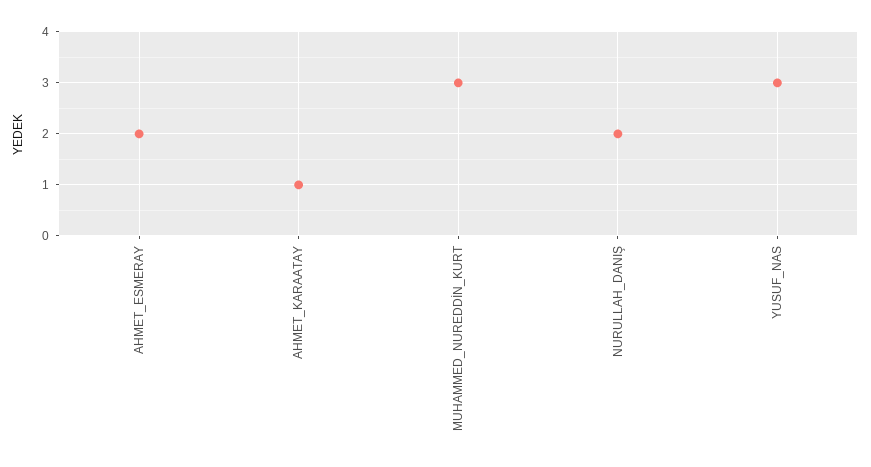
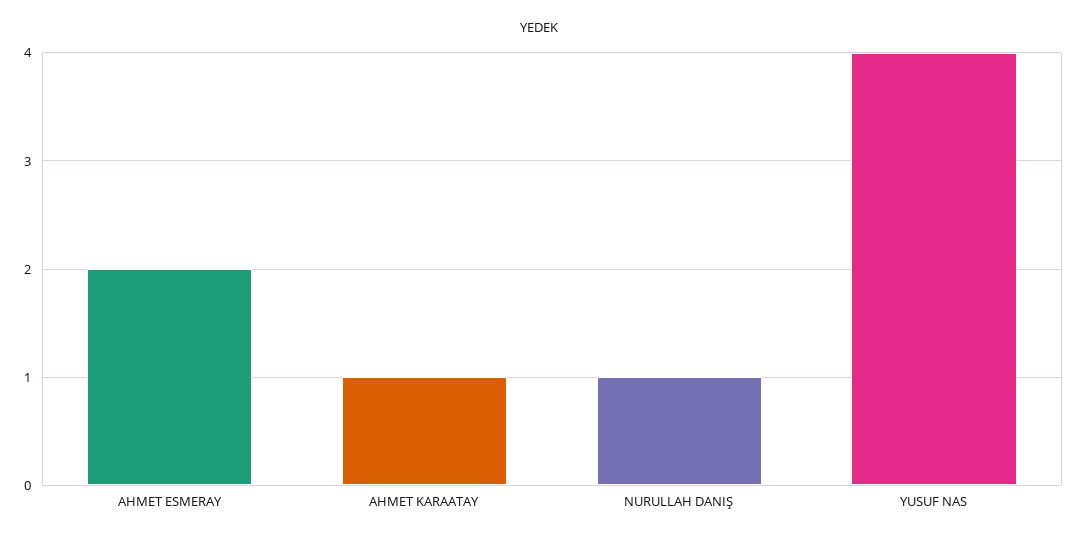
  {
    "AHMET_ESMERAY": 2,
    "AHMET_KARAATAY": 1,
-   "MUHAMMED_NUREDDİN_KURT": 3,
-   "NURULLAH_DANIŞ": 2,
+   "NURULLAH_DANIŞ": 1,
-   "YUSUF_NAS": 3
+   "YUSUF_NAS": 4
  }

